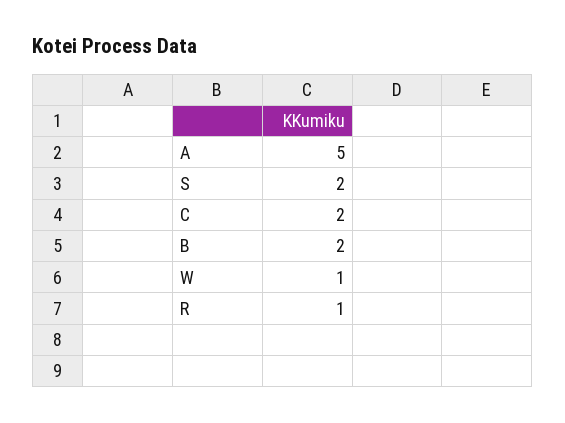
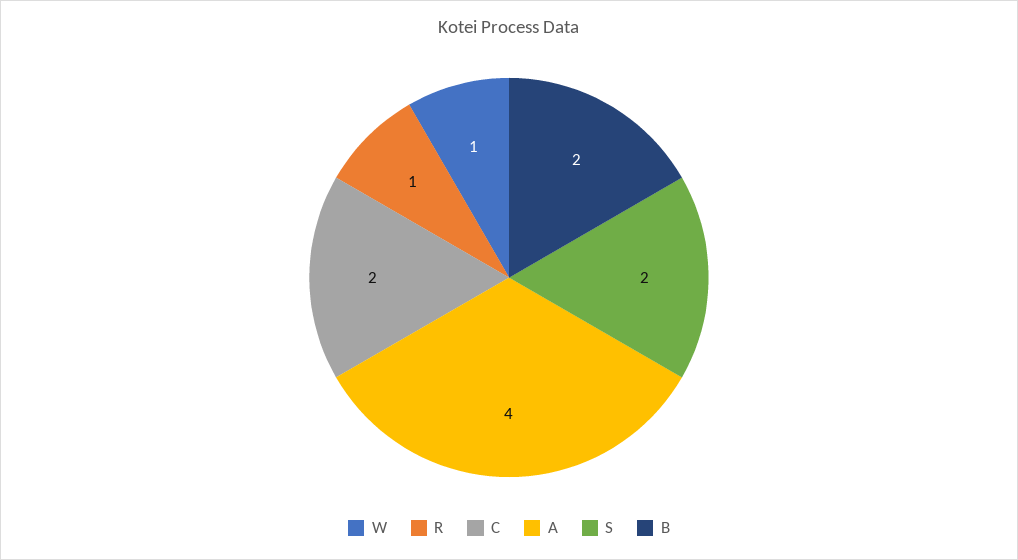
  {
-   "A": 5,
+   "A": 4,
    "S": 2,
    "C": 2,
    "B": 2,
    "W": 1,
    "R": 1
  }

